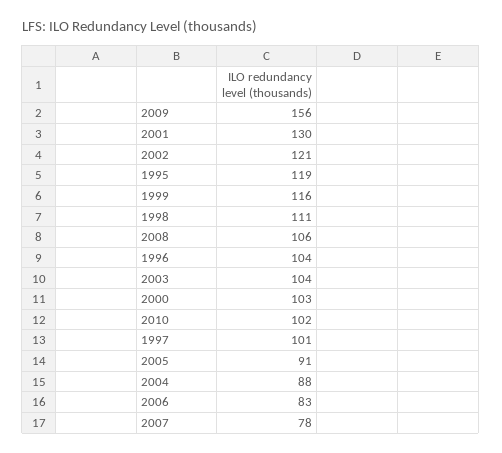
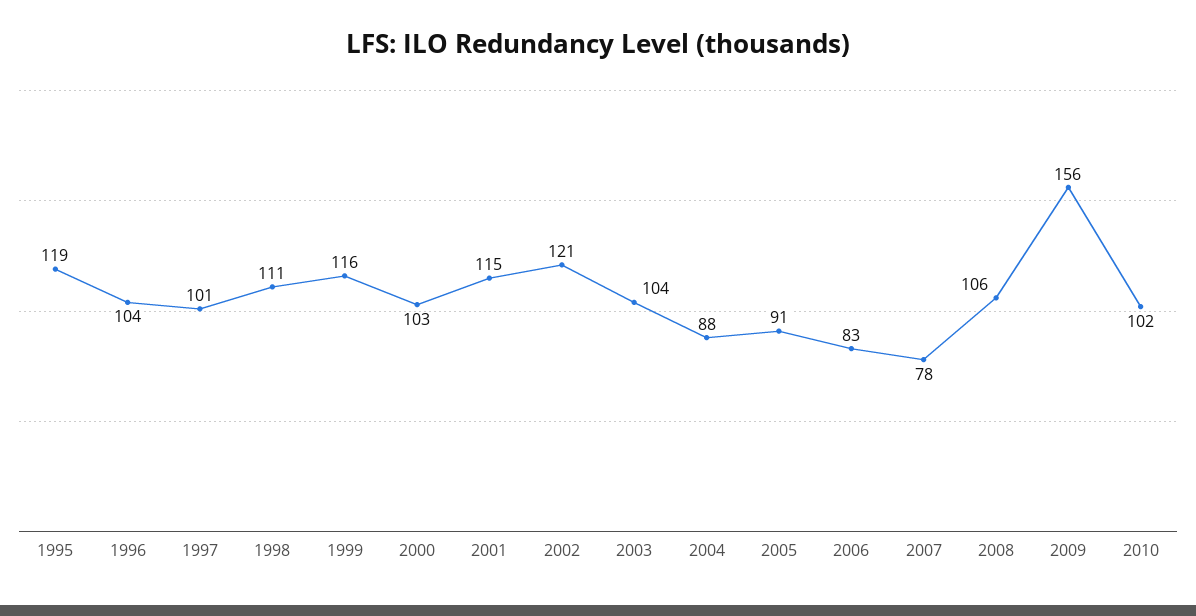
  {
    "2009": 156,
-   "2001": 130,
+   "2001": 115,
    "2002": 121,
    "1995": 119,
    "1999": 116,
    "1998": 111,
    "2008": 106,
    "1996": 104,
    "2003": 104,
    "2000": 103,
    "2010": 102,
    "1997": 101,
    "2005": 91,
    "2004": 88,
    "2006": 83,
    "2007": 78
  }

